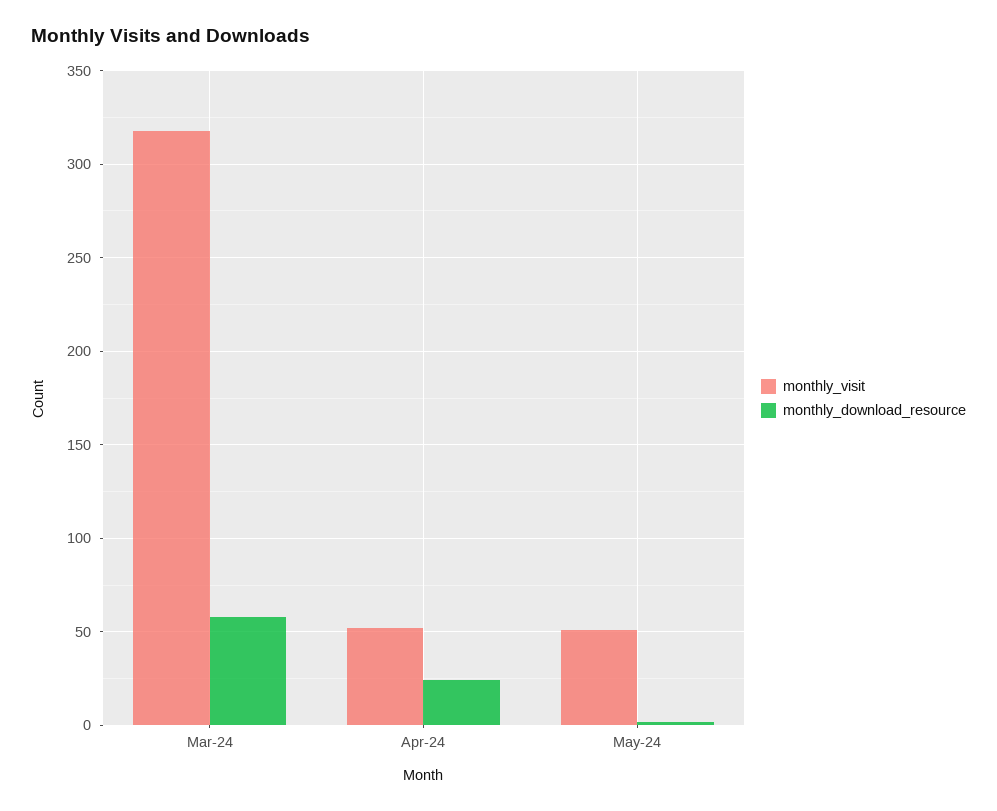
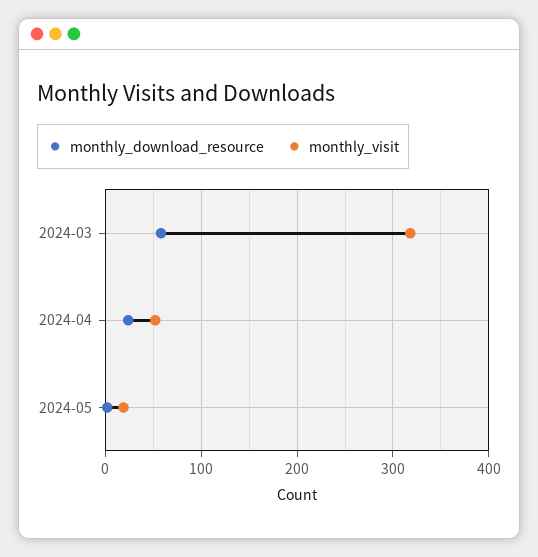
  {
    "monthly_visit": {
      "Mar-24": 320,
      "Apr-24": 50,
-     "May-24": 50
+     "May-24": 20
    },
    "monthly_download_resource": {
      "Mar-24": 60,
      "Apr-24": 25,
      "May-24": 0
    }
  }

